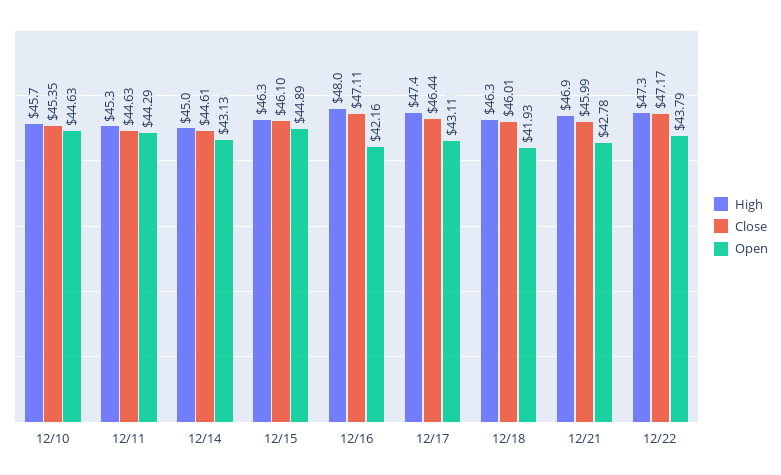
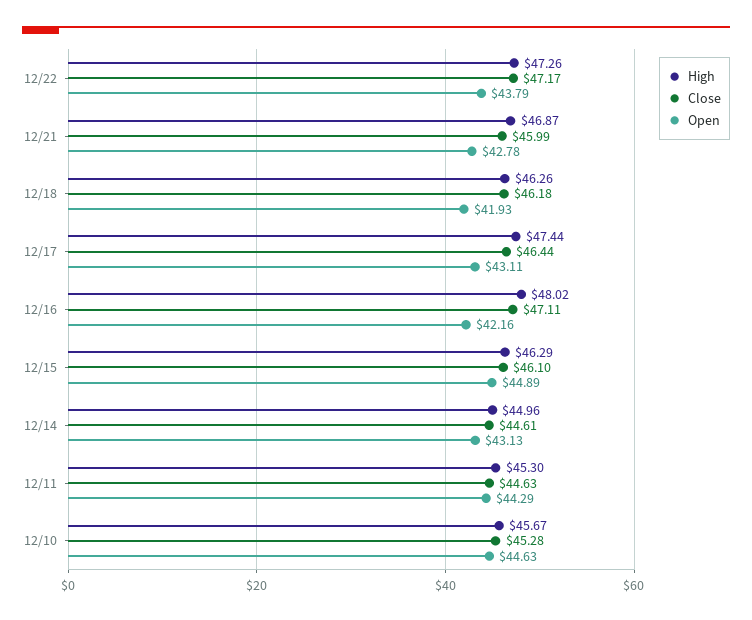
  {
    "High": {
      "12/10": 45.67,
      "12/11": 45.3,
      "12/14": 44.96,
      "12/15": 46.29,
      "12/16": 48.02,
      "12/17": 47.44,
      "12/18": 46.26,
      "12/21": 46.87,
      "12/22": 47.26
    },
    "Close": {
-     "12/10": 45.35,
+     "12/10": 45.28,
      "12/11": 44.63,
      "12/14": 44.61,
      "12/15": 46.1,
      "12/16": 47.11,
      "12/17": 46.44,
-     "12/18": 46.01,
+     "12/18": 46.18,
      "12/21": 45.99,
      "12/22": 47.17
    },
    "Open": {
      "12/10": 44.63,
      "12/11": 44.29,
      "12/14": 43.13,
      "12/15": 44.89,
      "12/16": 42.16,
      "12/17": 43.11,
      "12/18": 41.93,
      "12/21": 42.78,
      "12/22": 43.79
    }
  }

